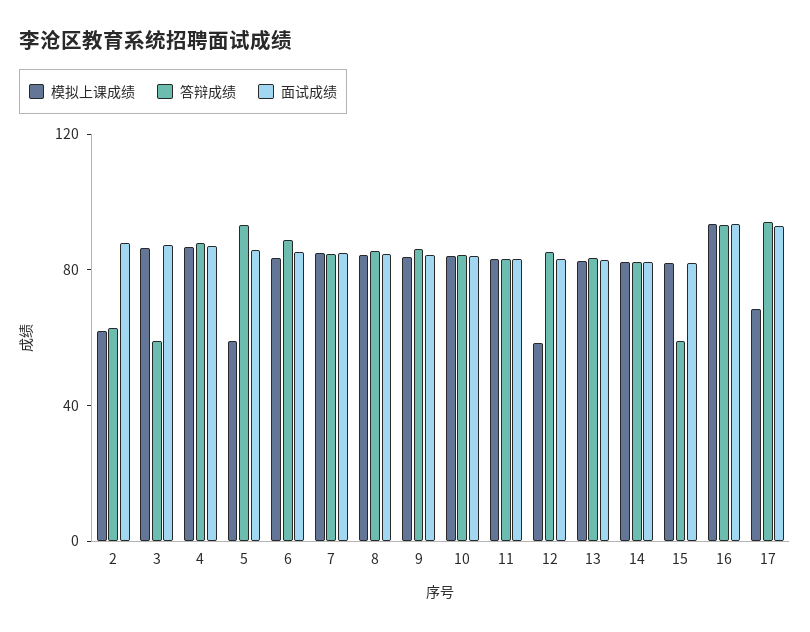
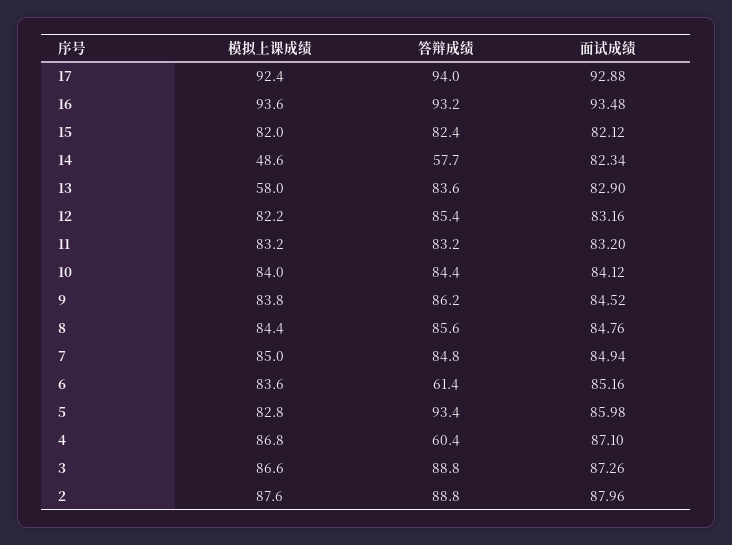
  {
    "模拟上课成绩": {
-     "2": 60,
+     "2": 87.6,
      "3": 86.6,
      "4": 86.8,
-     "5": 60,
+     "5": 82.8,
      "6": 83.6,
      "7": 85,
      "8": 84.4,
      "9": 83.8,
      "10": 84,
      "11": 83.2,
-     "12": 60,
+     "12": 82.2,
-     "13": 80,
+     "13": 58,
-     "14": 80,
+     "14": 48.6,
      "15": 82,
      "16": 93.6,
-     "17": 70
+     "17": 92.4
    },
    "答辩成绩": {
-     "2": 60,
+     "2": 88.8,
-     "3": 60,
+     "3": 88.8,
-     "4": 90,
+     "4": 60.4,
      "5": 93.4,
-     "6": 90,
+     "6": 61.4,
      "7": 84.8,
      "8": 85.6,
      "9": 86.2,
      "10": 84.4,
      "11": 83.2,
      "12": 85.4,
      "13": 83.6,
-     "14": 80,
+     "14": 57.7,
-     "15": 60,
+     "15": 82.4,
      "16": 93.2,
      "17": 94
    },
    "面试成绩": {
      "2": 87.96,
      "3": 87.26,
      "4": 87.1,
      "5": 85.98,
      "6": 85.16,
      "7": 84.94,
      "8": 84.76,
      "9": 84.52,
      "10": 84.12,
      "11": 83.2,
      "12": 83.16,
      "13": 82.9,
      "14": 82.34,
      "15": 82.12,
      "16": 93.48,
      "17": 92.88
    }
  }

